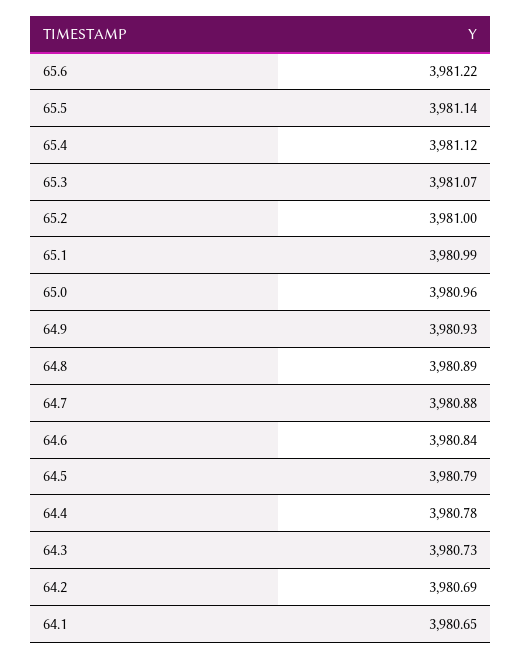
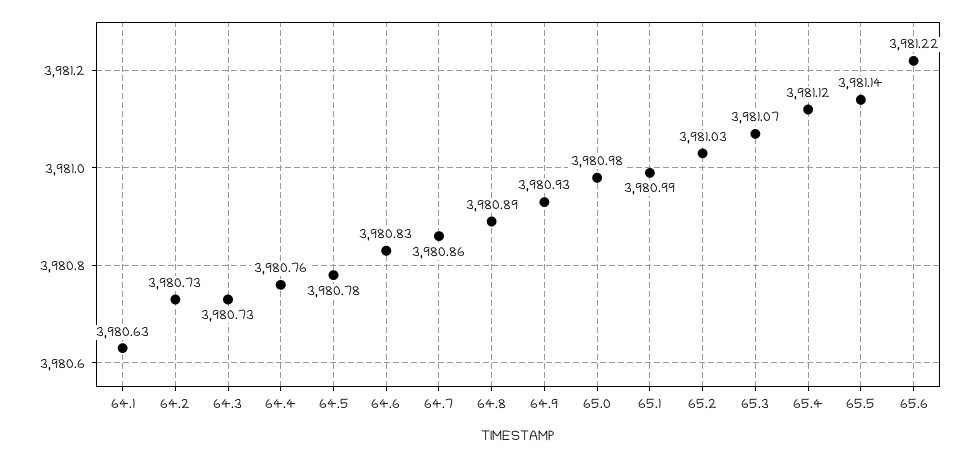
  {
    "65.6": 3981.22,
    "65.5": 3981.14,
    "65.4": 3981.12,
    "65.3": 3981.07,
-   "65.2": 3981,
+   "65.2": 3981.03,
    "65.1": 3980.99,
-   "65.0": 3980.96,
+   "65.0": 3980.98,
    "64.9": 3980.93,
    "64.8": 3980.89,
-   "64.7": 3980.88,
+   "64.7": 3980.86,
-   "64.6": 3980.84,
+   "64.6": 3980.83,
-   "64.5": 3980.79,
+   "64.5": 3980.78,
-   "64.4": 3980.78,
+   "64.4": 3980.76,
    "64.3": 3980.73,
-   "64.2": 3980.69,
+   "64.2": 3980.73,
-   "64.1": 3980.65
+   "64.1": 3980.63
  }

